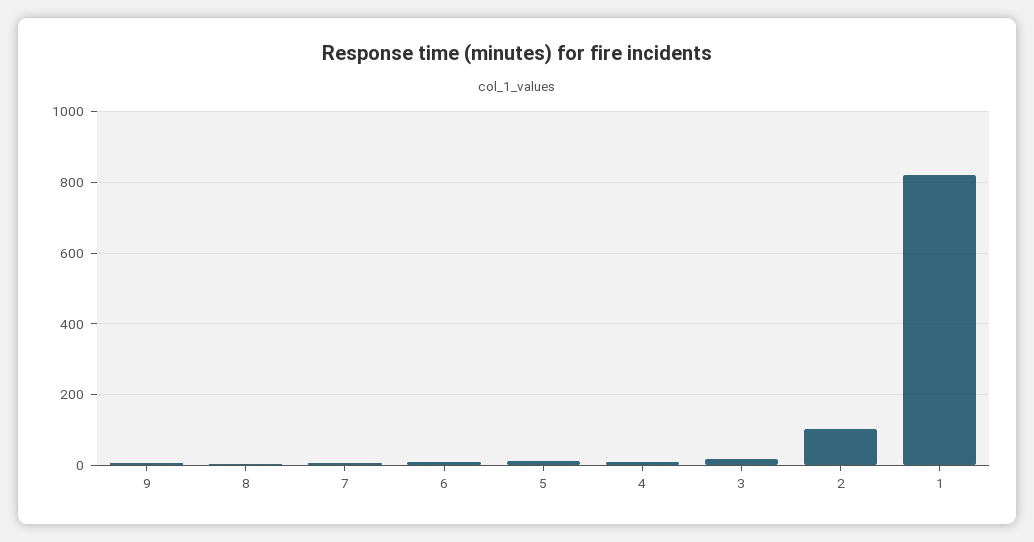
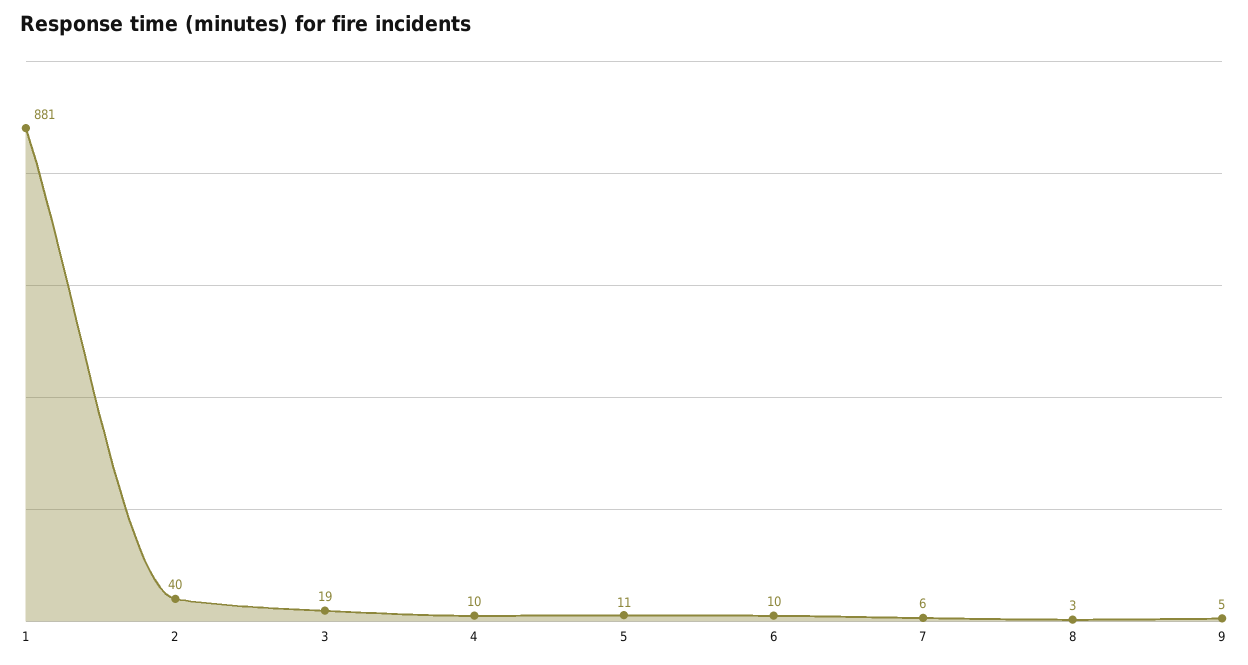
  {
    "9": 5,
    "8": 3,
    "7": 6,
    "6": 10,
    "5": 11,
    "4": 10,
    "3": 19,
-   "2": 100,
+   "2": 40,
-   "1": 820
+   "1": 881
  }

